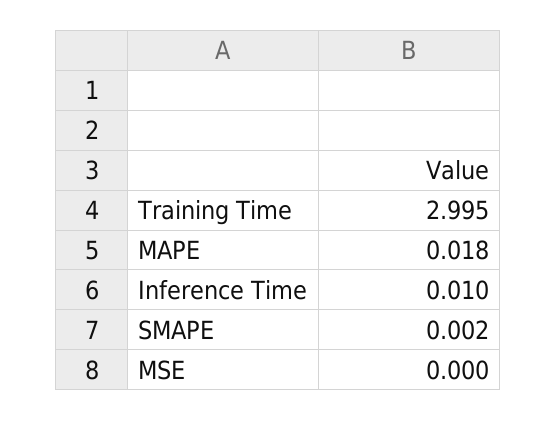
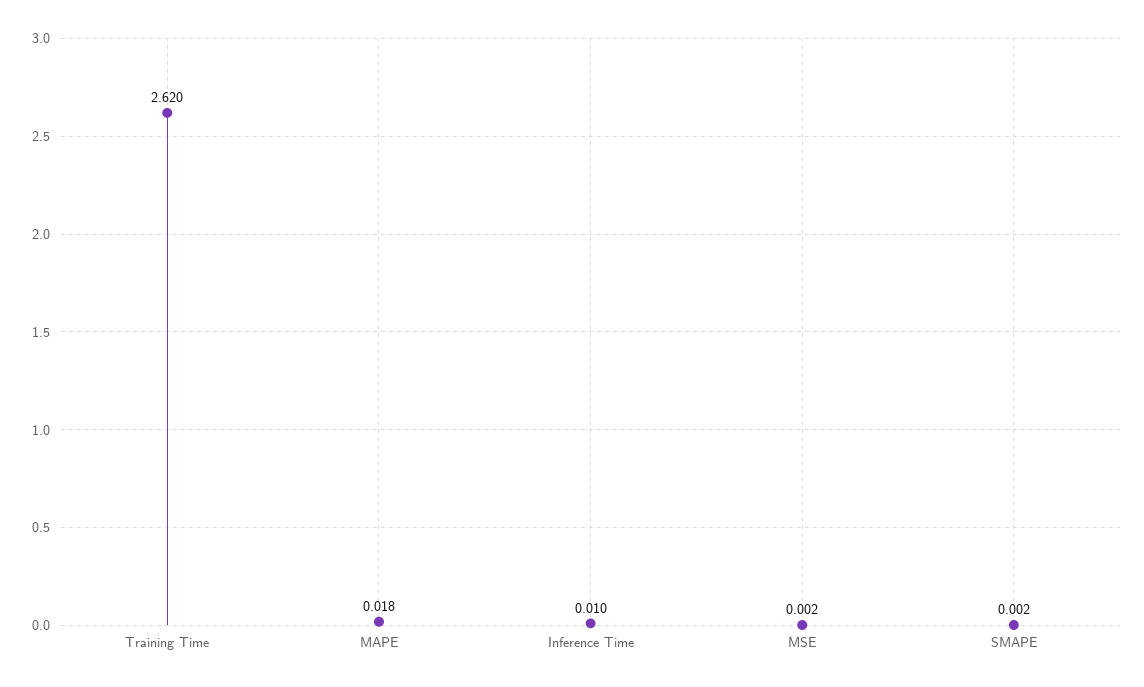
  {
-   "Training Time": 2.995,
+   "Training Time": 2.62,
    "MAPE": 0.018,
    "Inference Time": 0.01,
    "SMAPE": 0.002,
-   "MSE": 0
+   "MSE": 0.002
  }

